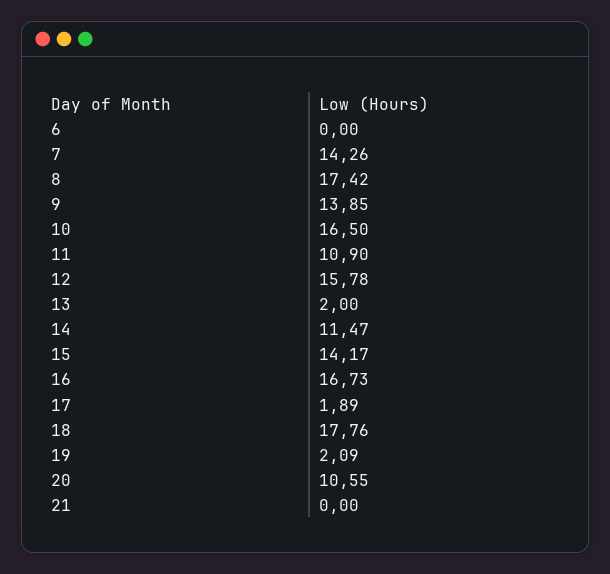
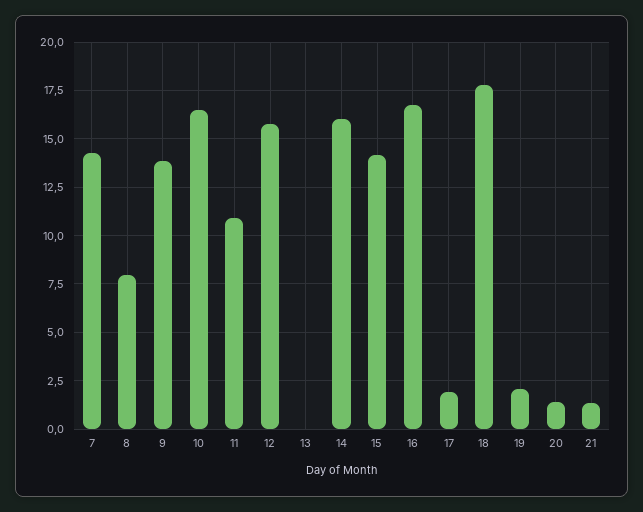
  {
-   "6": 0,
    "7": 14.26,
-   "8": 17.42,
+   "8": 8,
    "9": 13.85,
    "10": 16.5,
    "11": 10.9,
    "12": 15.78,
-   "13": 2,
+   "13": 0,
-   "14": 11.47,
+   "14": 16,
    "15": 14.17,
    "16": 16.73,
    "17": 1.89,
    "18": 17.76,
    "19": 2.09,
-   "20": 10.55,
+   "20": 1.5,
-   "21": 0
+   "21": 1.5
  }

